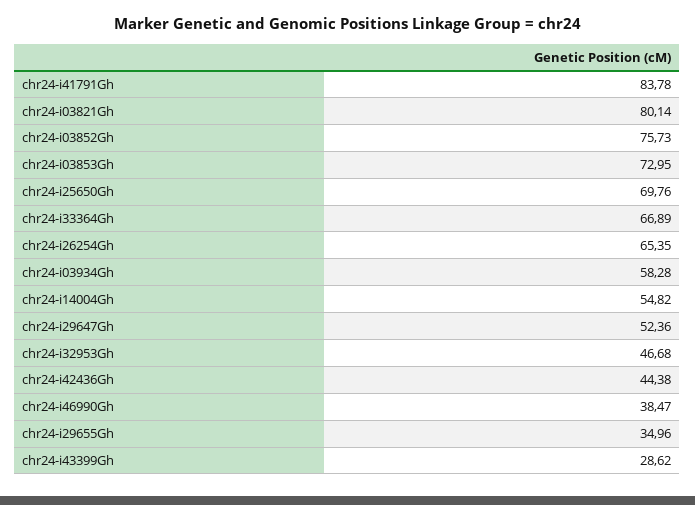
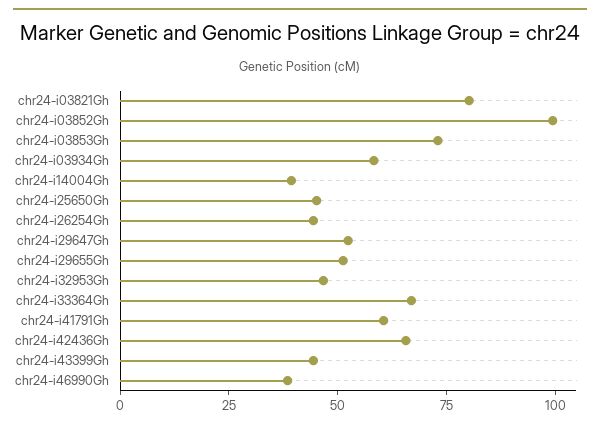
  {
-   "chr24-i41791Gh": 83.78,
+   "chr24-i41791Gh": 60,
    "chr24-i03821Gh": 80.14,
-   "chr24-i03852Gh": 75.73,
+   "chr24-i03852Gh": 100,
    "chr24-i03853Gh": 72.95,
-   "chr24-i25650Gh": 69.76,
+   "chr24-i25650Gh": 45,
    "chr24-i33364Gh": 66.89,
-   "chr24-i26254Gh": 65.35,
+   "chr24-i26254Gh": 45,
    "chr24-i03934Gh": 58.28,
-   "chr24-i14004Gh": 54.82,
+   "chr24-i14004Gh": 40,
    "chr24-i29647Gh": 52.36,
    "chr24-i32953Gh": 46.68,
-   "chr24-i42436Gh": 44.38,
+   "chr24-i42436Gh": 65,
    "chr24-i46990Gh": 38.47,
-   "chr24-i29655Gh": 34.96,
+   "chr24-i29655Gh": 50,
-   "chr24-i43399Gh": 28.62
+   "chr24-i43399Gh": 45
  }

